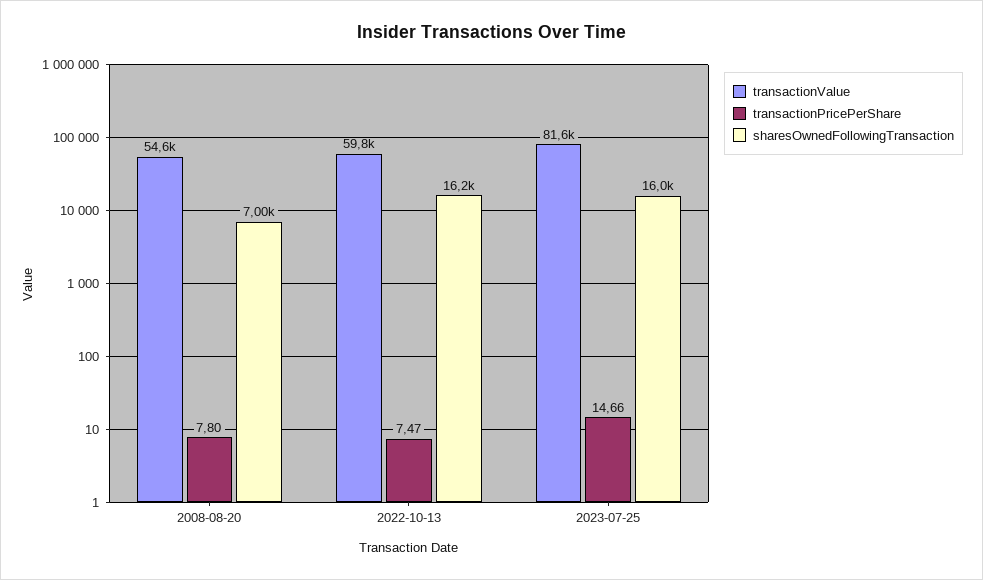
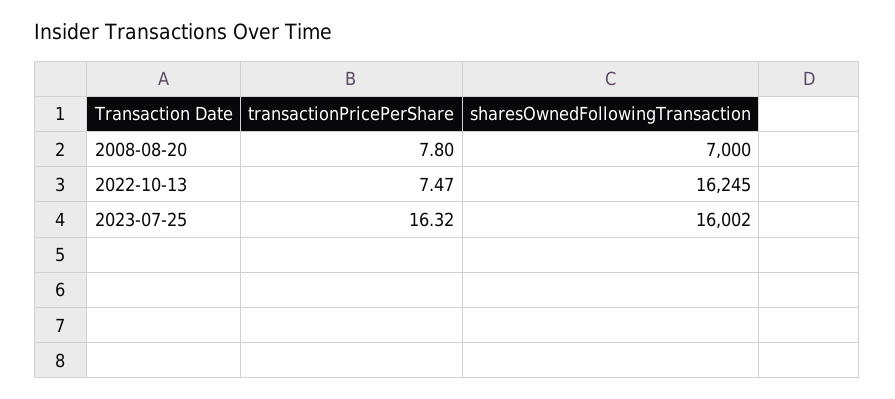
  {
-   "transactionValue": {
-     "2008-08-20": 54600,
-     "2022-10-13": 59800,
-     "2023-07-25": 81600
-   },
    "transactionPricePerShare": {
      "2008-08-20": 7.8,
      "2022-10-13": 7.47,
-     "2023-07-25": 14.66
+     "2023-07-25": 16.32
    },
    "sharesOwnedFollowingTransaction": {
      "2008-08-20": 7000,
      "2022-10-13": 16245,
      "2023-07-25": 16002
    }
  }

